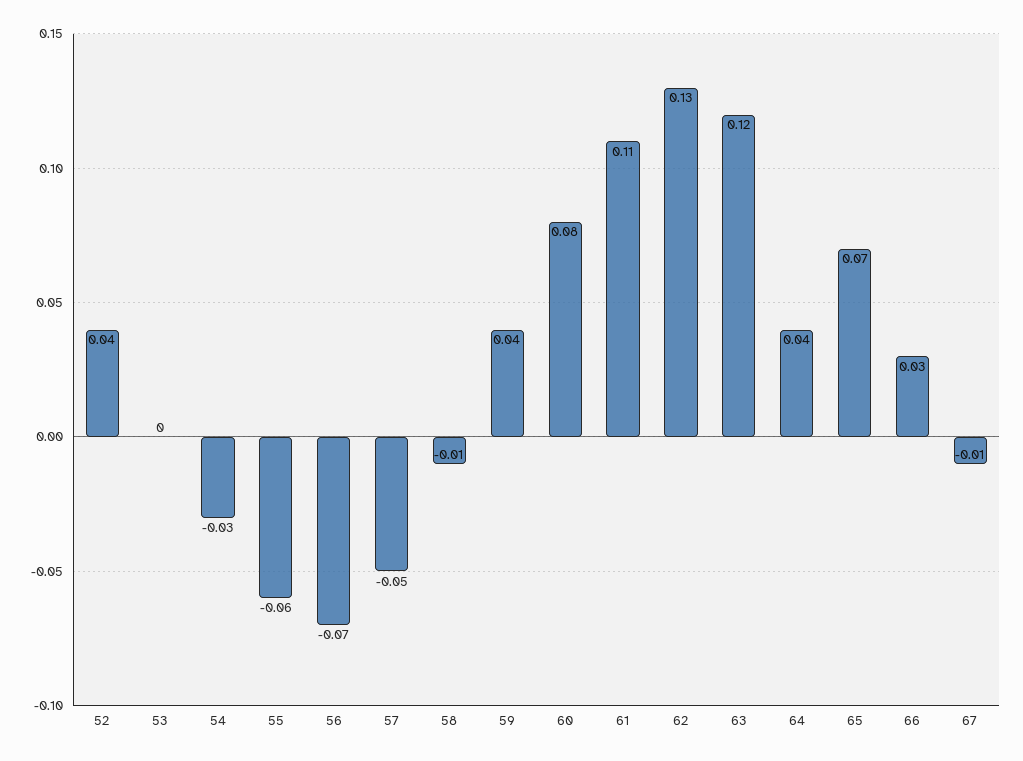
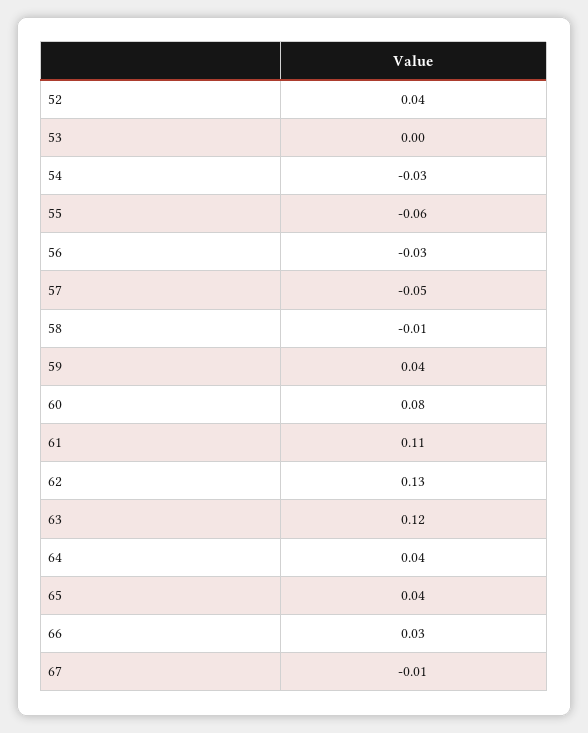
  {
    "52": 0.04,
    "53": 0,
    "54": -0.03,
    "55": -0.06,
-   "56": -0.07,
+   "56": -0.03,
    "57": -0.05,
    "58": -0.01,
    "59": 0.04,
    "60": 0.08,
    "61": 0.11,
    "62": 0.13,
    "63": 0.12,
    "64": 0.04,
-   "65": 0.07,
+   "65": 0.04,
    "66": 0.03,
    "67": -0.01
  }

